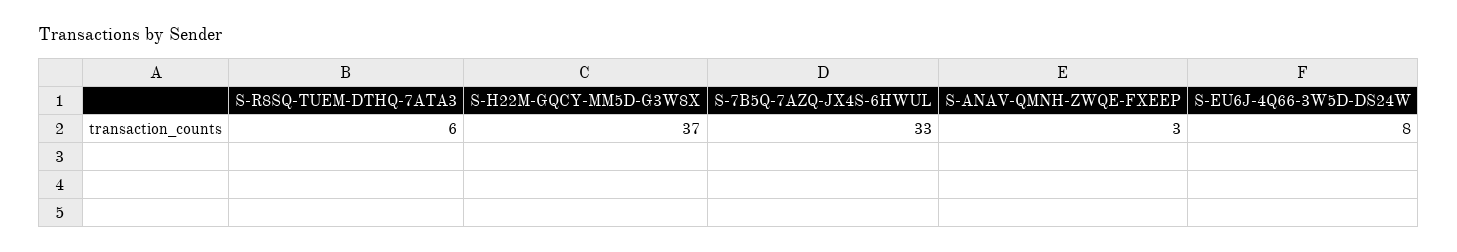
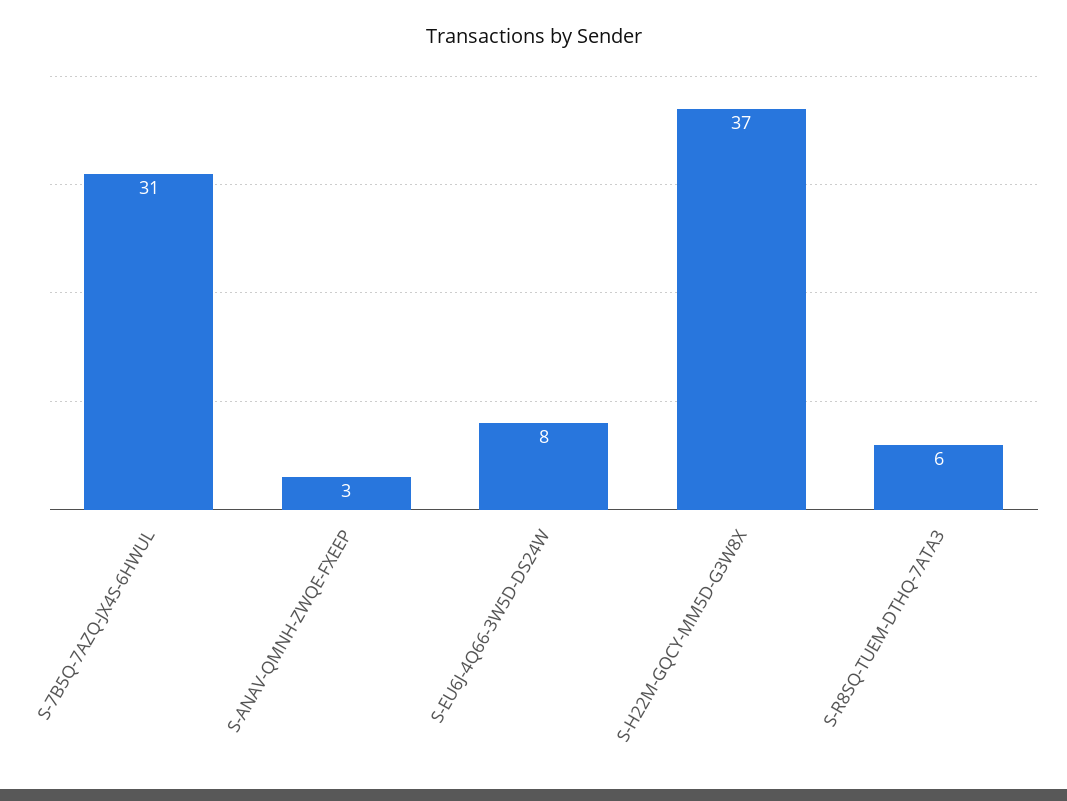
  {
    "S-R8SQ-TUEM-DTHQ-7ATA3": 6,
    "S-H22M-GQCY-MM5D-G3W8X": 37,
-   "S-7B5Q-7AZQ-JX4S-6HWUL": 33,
+   "S-7B5Q-7AZQ-JX4S-6HWUL": 31,
    "S-ANAV-QMNH-ZWQE-FXEEP": 3,
    "S-EU6J-4Q66-3W5D-DS24W": 8
  }

